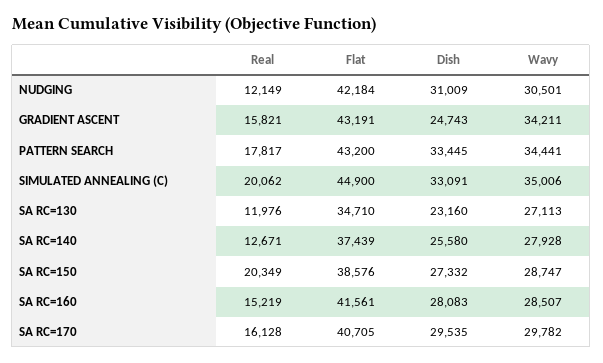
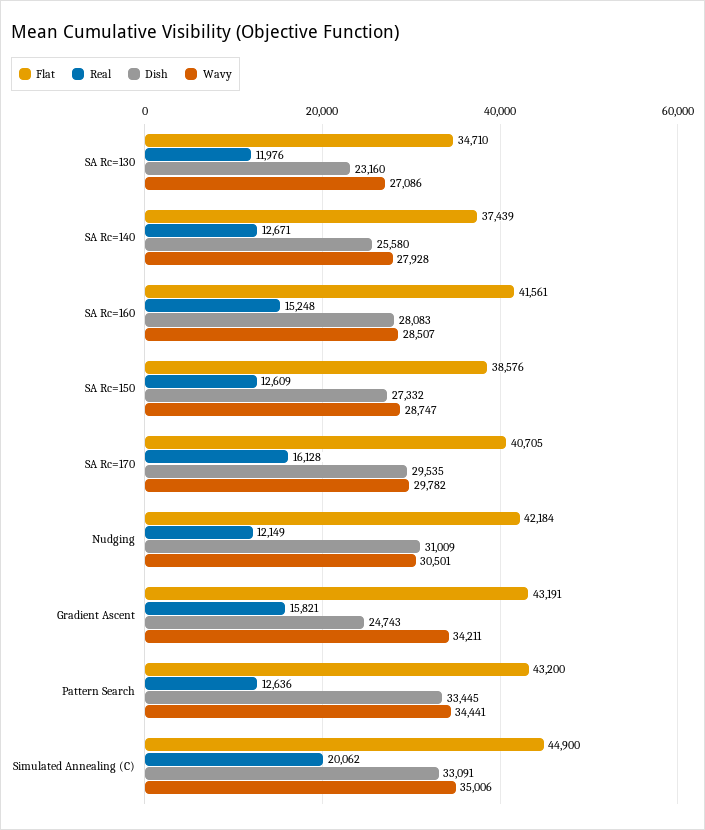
  {
    "Real": {
      "NUDGING": 12149,
      "GRADIENT ASCENT": 15821,
-     "PATTERN SEARCH": 17817,
+     "PATTERN SEARCH": 12636,
      "SIMULATED ANNEALING (C)": 20062,
      "SA RC=130": 11976,
      "SA RC=140": 12671,
-     "SA RC=150": 20349,
+     "SA RC=150": 12609,
-     "SA RC=160": 15219,
+     "SA RC=160": 15248,
      "SA RC=170": 16128
    },
    "Flat": {
      "NUDGING": 42184,
      "GRADIENT ASCENT": 43191,
      "PATTERN SEARCH": 43200,
      "SIMULATED ANNEALING (C)": 44900,
      "SA RC=130": 34710,
      "SA RC=140": 37439,
      "SA RC=150": 38576,
      "SA RC=160": 41561,
      "SA RC=170": 40705
    },
    "Dish": {
      "NUDGING": 31009,
      "GRADIENT ASCENT": 24743,
      "PATTERN SEARCH": 33445,
      "SIMULATED ANNEALING (C)": 33091,
      "SA RC=130": 23160,
      "SA RC=140": 25580,
      "SA RC=150": 27332,
      "SA RC=160": 28083,
      "SA RC=170": 29535
    },
    "Wavy": {
      "NUDGING": 30501,
      "GRADIENT ASCENT": 34211,
      "PATTERN SEARCH": 34441,
      "SIMULATED ANNEALING (C)": 35006,
-     "SA RC=130": 27113,
+     "SA RC=130": 27086,
      "SA RC=140": 27928,
      "SA RC=150": 28747,
      "SA RC=160": 28507,
      "SA RC=170": 29782
    }
  }

